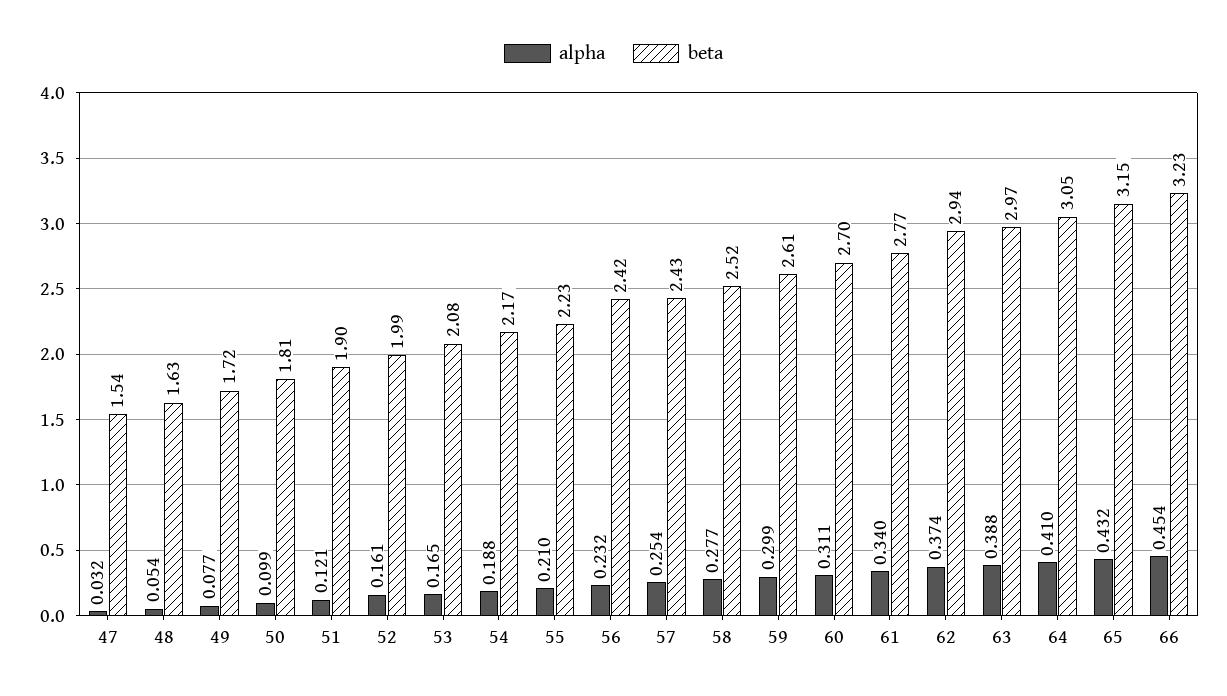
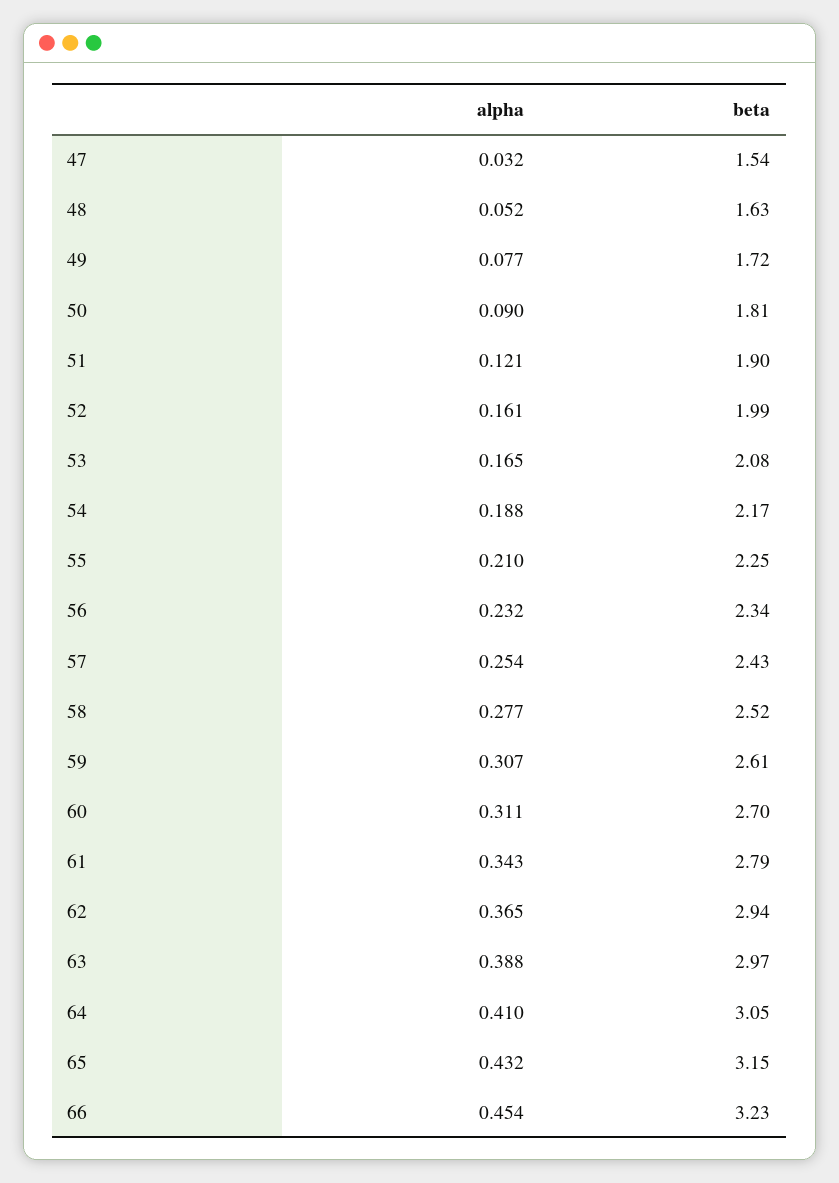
  {
    "alpha": {
      "47": 0.032,
-     "48": 0.054,
+     "48": 0.052,
      "49": 0.077,
-     "50": 0.099,
+     "50": 0.09,
      "51": 0.121,
      "52": 0.161,
      "53": 0.165,
      "54": 0.188,
      "55": 0.21,
      "56": 0.232,
      "57": 0.254,
      "58": 0.277,
-     "59": 0.299,
+     "59": 0.307,
      "60": 0.311,
-     "61": 0.34,
+     "61": 0.343,
-     "62": 0.374,
+     "62": 0.365,
      "63": 0.388,
      "64": 0.41,
      "65": 0.432,
      "66": 0.454
    },
    "beta": {
      "47": 1.54,
      "48": 1.63,
      "49": 1.72,
      "50": 1.81,
      "51": 1.9,
      "52": 1.99,
      "53": 2.08,
      "54": 2.17,
-     "55": 2.23,
+     "55": 2.25,
-     "56": 2.42,
+     "56": 2.34,
      "57": 2.43,
      "58": 2.52,
      "59": 2.61,
      "60": 2.7,
-     "61": 2.77,
+     "61": 2.79,
      "62": 2.94,
      "63": 2.97,
      "64": 3.05,
      "65": 3.15,
      "66": 3.23
    }
  }

